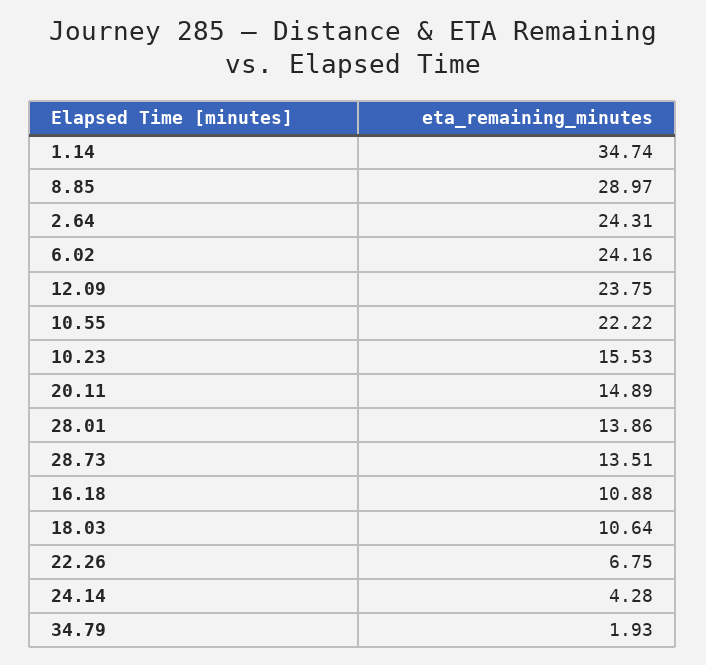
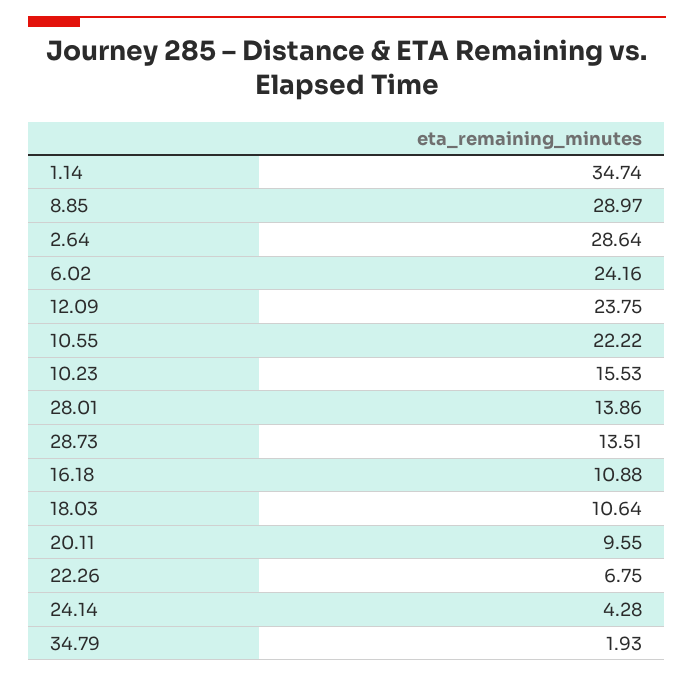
  {
    "1.14": 34.74,
    "8.85": 28.97,
-   "2.64": 24.31,
+   "2.64": 28.64,
    "6.02": 24.16,
    "12.09": 23.75,
    "10.55": 22.22,
    "10.23": 15.53,
-   "20.11": 14.89,
+   "20.11": 9.55,
    "28.01": 13.86,
    "28.73": 13.51,
    "16.18": 10.88,
    "18.03": 10.64,
    "22.26": 6.75,
    "24.14": 4.28,
    "34.79": 1.93
  }

